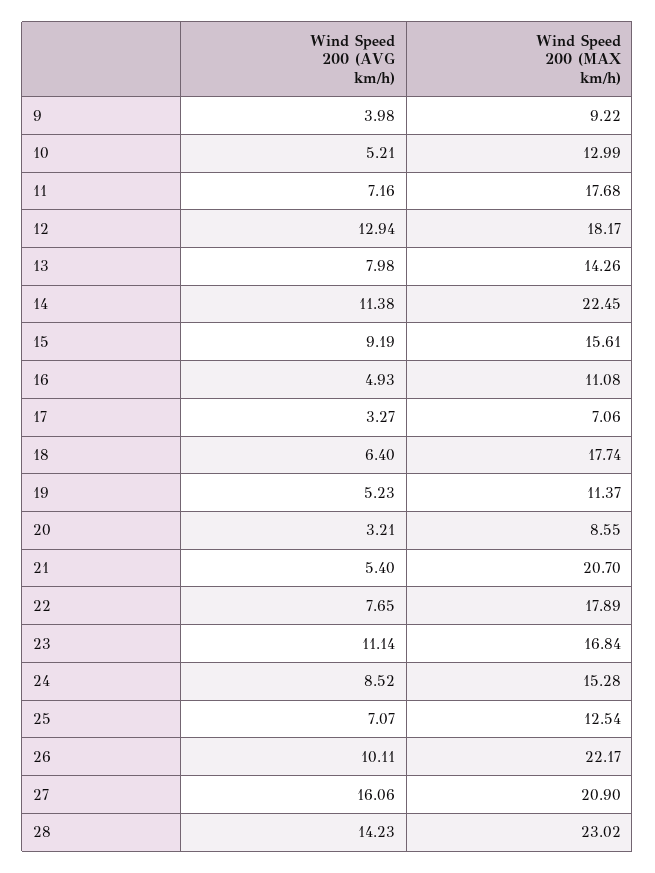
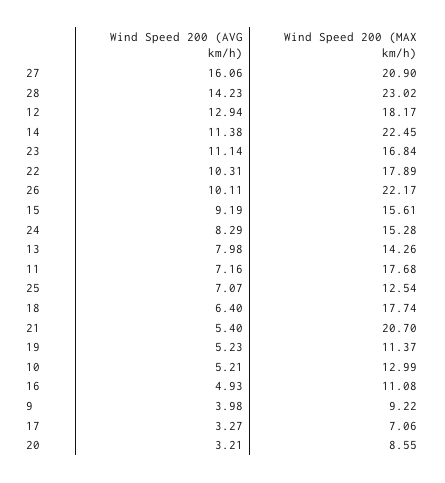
  {
    "Wind Speed 200 (AVG km/h)": {
      "9": 3.98,
      "10": 5.21,
      "11": 7.16,
      "12": 12.94,
      "13": 7.98,
      "14": 11.38,
      "15": 9.19,
      "16": 4.93,
      "17": 3.27,
      "18": 6.4,
      "19": 5.23,
      "20": 3.21,
      "21": 5.4,
-     "22": 7.65,
+     "22": 10.31,
      "23": 11.14,
-     "24": 8.52,
+     "24": 8.29,
      "25": 7.07,
      "26": 10.11,
      "27": 16.06,
      "28": 14.23
    },
    "Wind Speed 200 (MAX km/h)": {
      "9": 9.22,
      "10": 12.99,
      "11": 17.68,
      "12": 18.17,
      "13": 14.26,
      "14": 22.45,
      "15": 15.61,
      "16": 11.08,
      "17": 7.06,
      "18": 17.74,
      "19": 11.37,
      "20": 8.55,
      "21": 20.7,
      "22": 17.89,
      "23": 16.84,
      "24": 15.28,
      "25": 12.54,
      "26": 22.17,
      "27": 20.9,
      "28": 23.02
    }
  }

